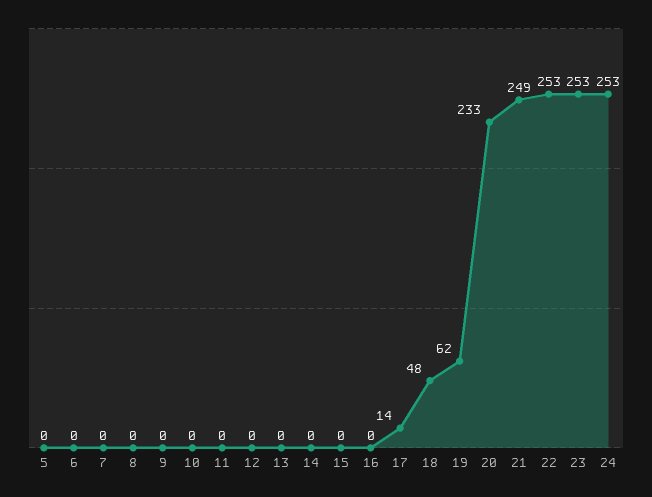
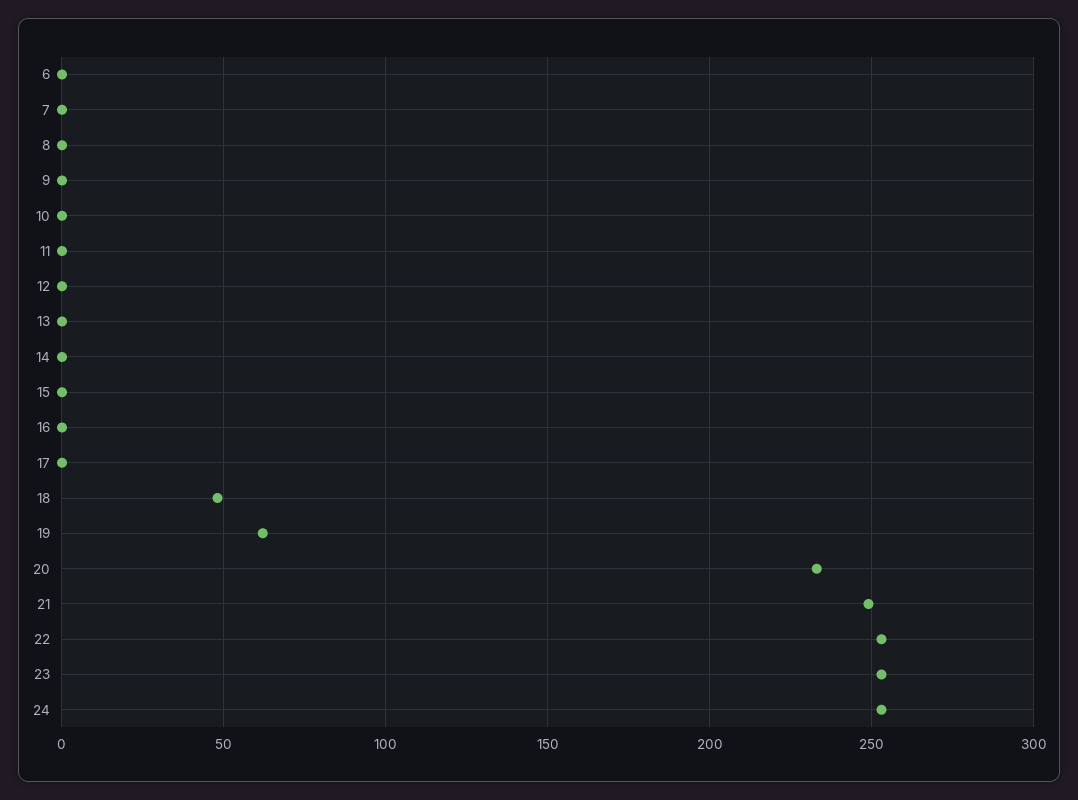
  {
-   "5": 0,
    "6": 0,
    "7": 0,
    "8": 0,
    "9": 0,
    "10": 0,
    "11": 0,
    "12": 0,
    "13": 0,
    "14": 0,
    "15": 0,
    "16": 0,
-   "17": 14,
+   "17": 0,
    "18": 48,
    "19": 62,
    "20": 233,
    "21": 249,
    "22": 253,
    "23": 253,
    "24": 253
  }

